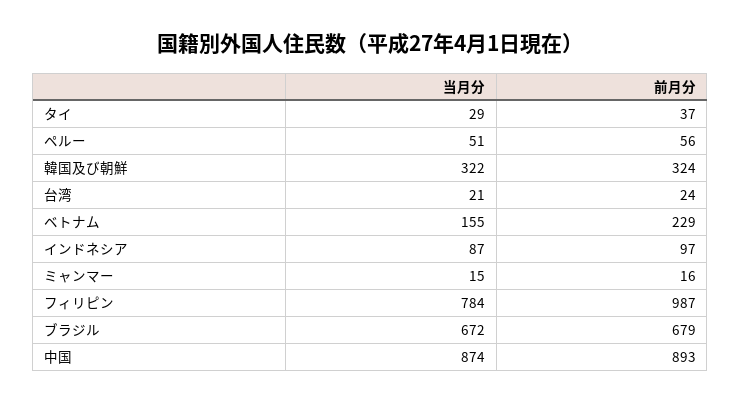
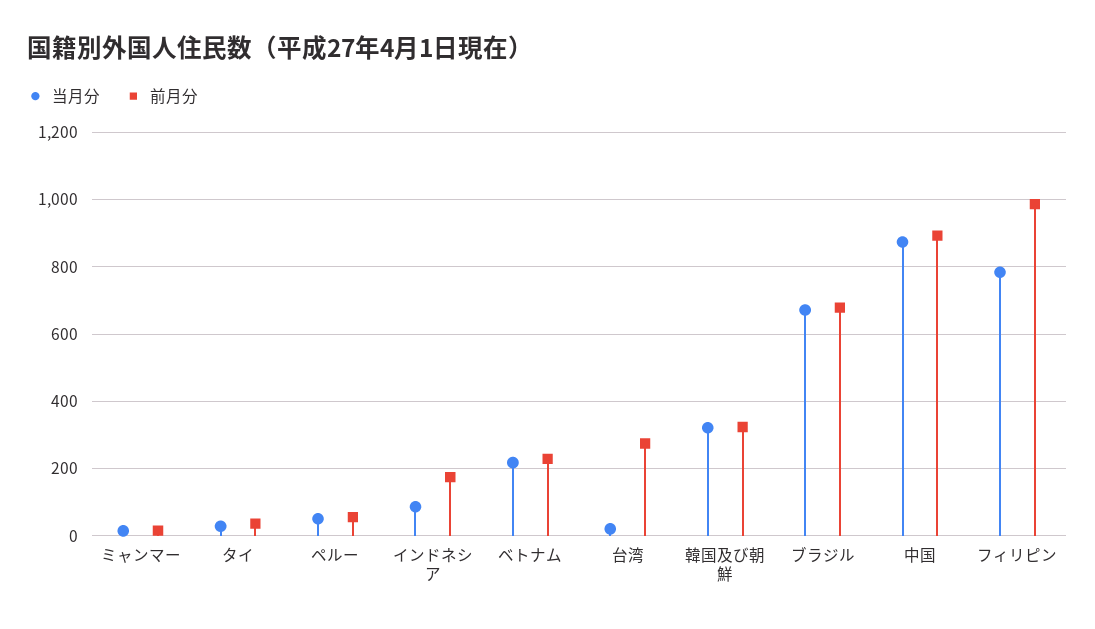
  {
    "当月分": {
      "タイ": 29,
      "ペルー": 51,
      "韓国及び朝鮮": 322,
      "台湾": 21,
-     "ベトナム": 155,
+     "ベトナム": 220,
      "インドネシア": 87,
      "ミャンマー": 15,
      "フィリピン": 784,
      "ブラジル": 672,
      "中国": 874
    },
    "前月分": {
      "タイ": 37,
      "ペルー": 56,
      "韓国及び朝鮮": 324,
-     "台湾": 24,
+     "台湾": 280,
      "ベトナム": 229,
-     "インドネシア": 97,
+     "インドネシア": 180,
      "ミャンマー": 16,
      "フィリピン": 987,
      "ブラジル": 679,
      "中国": 893
    }
  }

